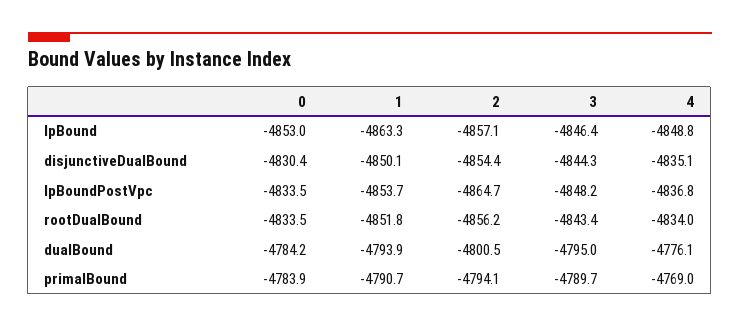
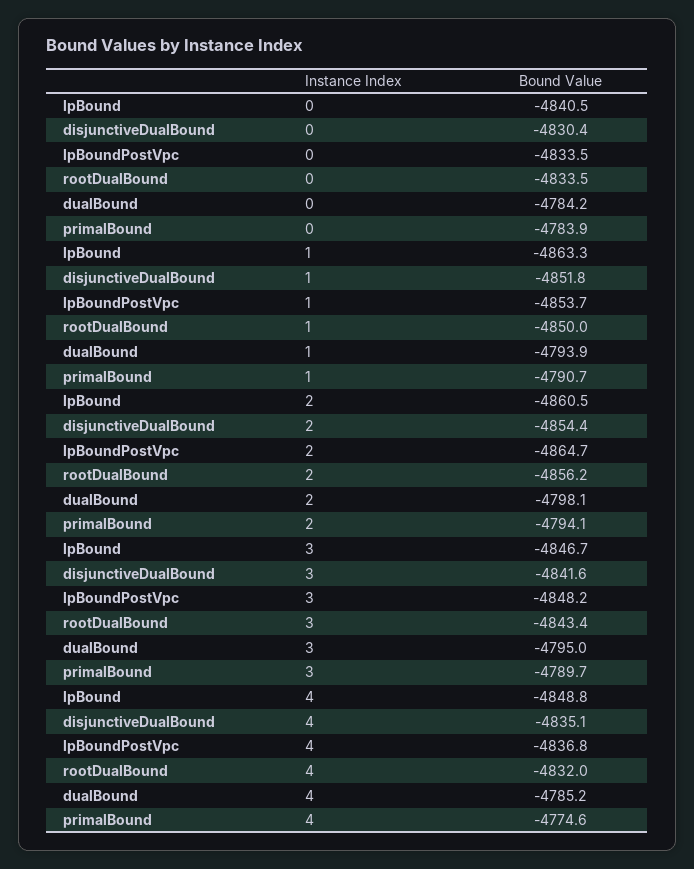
  {
    "0": {
-     "lpBound": -4853,
+     "lpBound": -4840.5,
      "disjunctiveDualBound": -4830.4,
      "lpBoundPostVpc": -4833.5,
      "rootDualBound": -4833.5,
      "dualBound": -4784.2,
      "primalBound": -4783.9
    },
    "1": {
      "lpBound": -4863.3,
-     "disjunctiveDualBound": -4850.1,
+     "disjunctiveDualBound": -4851.8,
      "lpBoundPostVpc": -4853.7,
-     "rootDualBound": -4851.8,
+     "rootDualBound": -4850,
      "dualBound": -4793.9,
      "primalBound": -4790.7
    },
    "2": {
-     "lpBound": -4857.1,
+     "lpBound": -4860.5,
      "disjunctiveDualBound": -4854.4,
      "lpBoundPostVpc": -4864.7,
      "rootDualBound": -4856.2,
-     "dualBound": -4800.5,
+     "dualBound": -4798.1,
      "primalBound": -4794.1
    },
    "3": {
-     "lpBound": -4846.4,
+     "lpBound": -4846.7,
-     "disjunctiveDualBound": -4844.3,
+     "disjunctiveDualBound": -4841.6,
      "lpBoundPostVpc": -4848.2,
      "rootDualBound": -4843.4,
      "dualBound": -4795,
      "primalBound": -4789.7
    },
    "4": {
      "lpBound": -4848.8,
      "disjunctiveDualBound": -4835.1,
      "lpBoundPostVpc": -4836.8,
-     "rootDualBound": -4834,
+     "rootDualBound": -4832,
-     "dualBound": -4776.1,
+     "dualBound": -4785.2,
-     "primalBound": -4769
+     "primalBound": -4774.6
    }
  }

